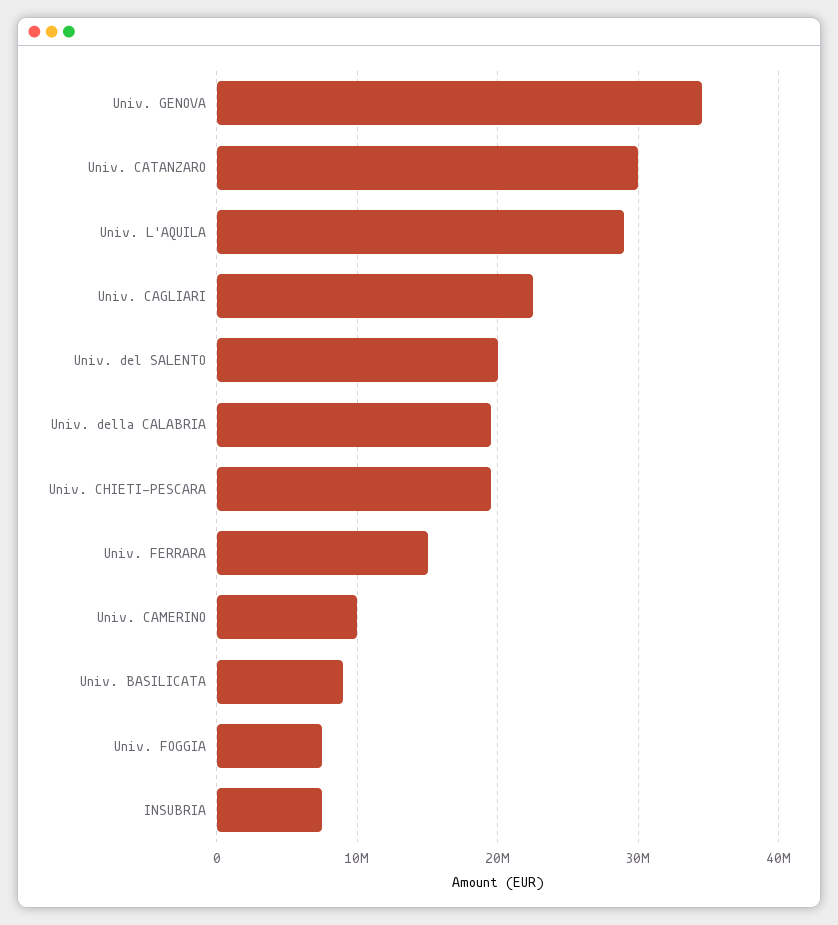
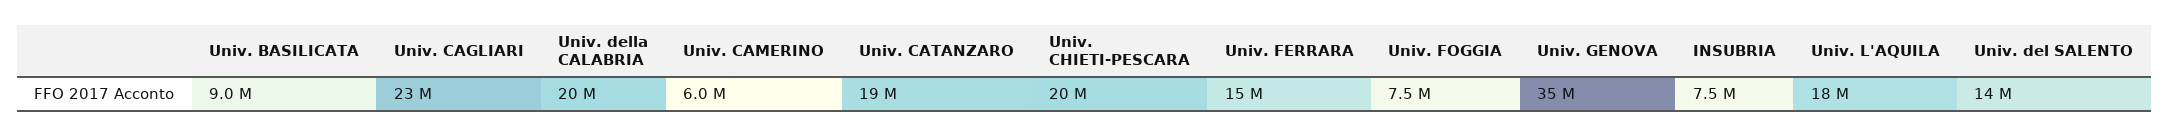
  {
    "Univ. GENOVA": 35000000,
-   "Univ. CATANZARO": 30000000,
+   "Univ. CATANZARO": 19000000,
-   "Univ. L'AQUILA": 29000000,
+   "Univ. L'AQUILA": 18000000,
    "Univ. CAGLIARI": 23000000,
-   "Univ. del SALENTO": 20000000,
+   "Univ. del SALENTO": 14000000,
    "Univ. della CALABRIA": 20000000,
    "Univ. CHIETI-PESCARA": 20000000,
    "Univ. FERRARA": 15000000,
-   "Univ. CAMERINO": 10000000,
+   "Univ. CAMERINO": 6000000,
    "Univ. BASILICATA": 9000000,
    "Univ. FOGGIA": 7500000,
    "INSUBRIA": 7500000
  }

